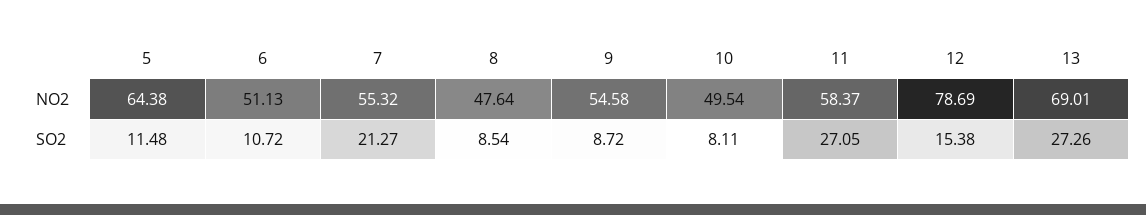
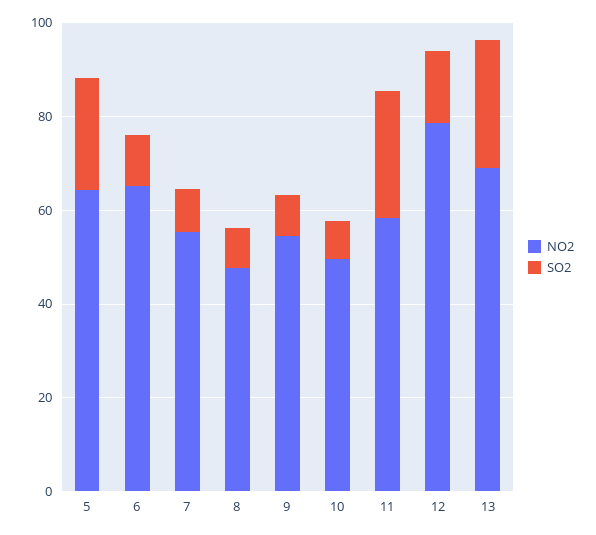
  {
    "NO2": {
      "5": 64.38,
-     "6": 51.13,
+     "6": 65,
      "7": 55.32,
      "8": 47.64,
      "9": 54.58,
      "10": 49.54,
      "11": 58.37,
      "12": 78.69,
      "13": 69.01
    },
    "SO2": {
-     "5": 11.48,
+     "5": 25,
      "6": 10.72,
-     "7": 21.27,
+     "7": 10,
      "8": 8.54,
      "9": 8.72,
      "10": 8.11,
      "11": 27.05,
      "12": 15.38,
      "13": 27.26
    }
  }

